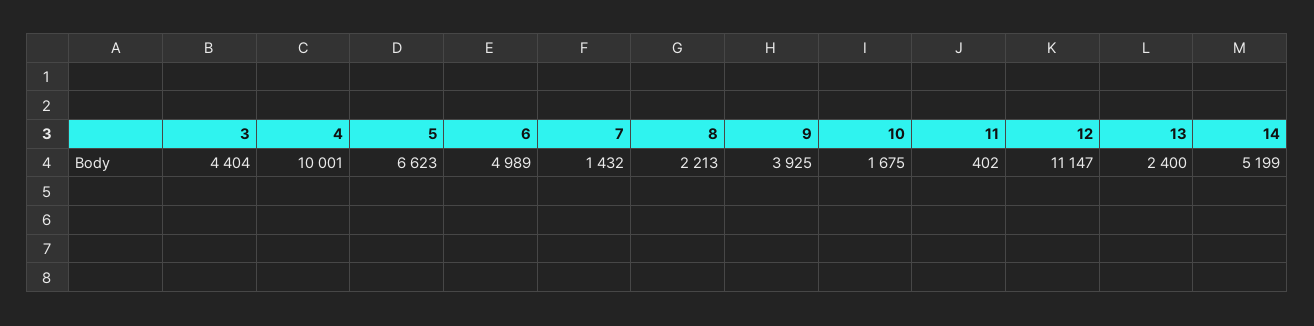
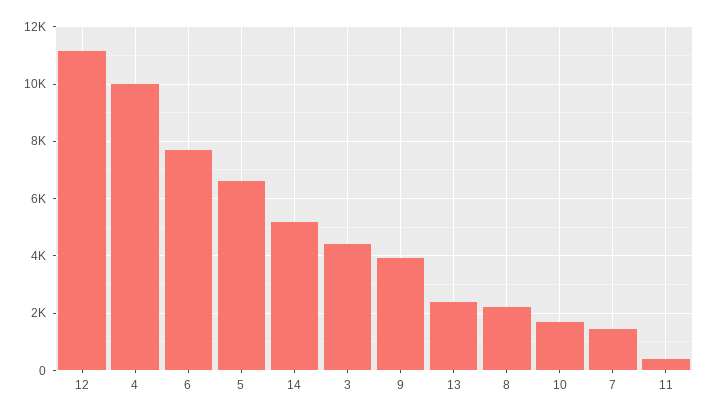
  {
    "3": 4404,
    "4": 10001,
    "5": 6623,
-   "6": 4989,
+   "6": 7750,
    "7": 1432,
    "8": 2213,
    "9": 3925,
    "10": 1675,
    "11": 402,
    "12": 11147,
    "13": 2400,
    "14": 5199
  }

